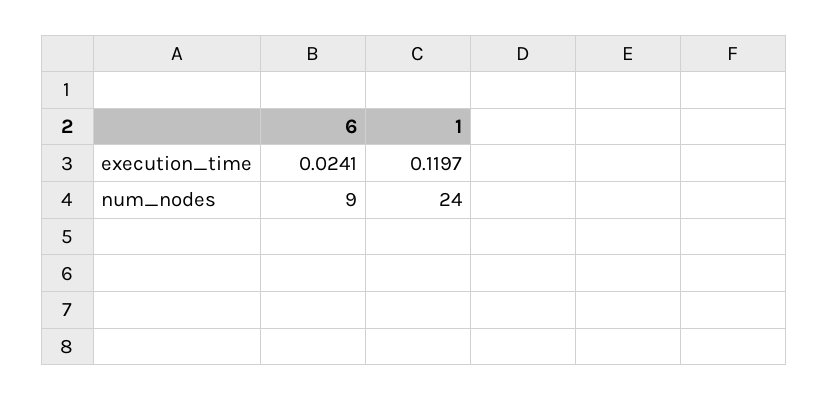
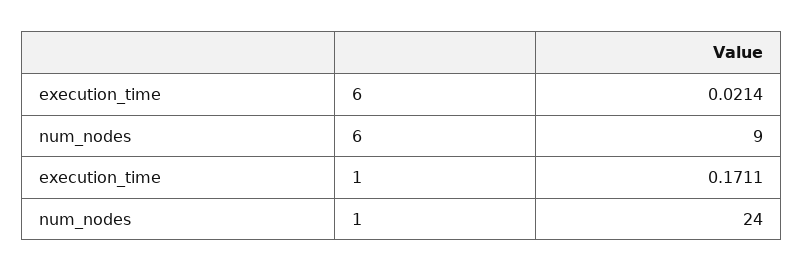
  {
    "6": {
-     "execution_time": 0.0241,
+     "execution_time": 0.0214,
      "num_nodes": 9
    },
    "1": {
-     "execution_time": 0.1197,
+     "execution_time": 0.1711,
      "num_nodes": 24
    }
  }

